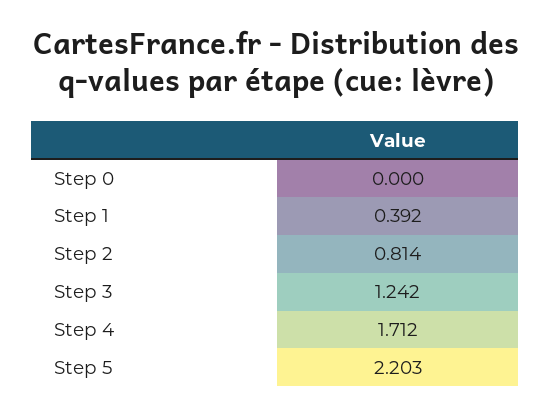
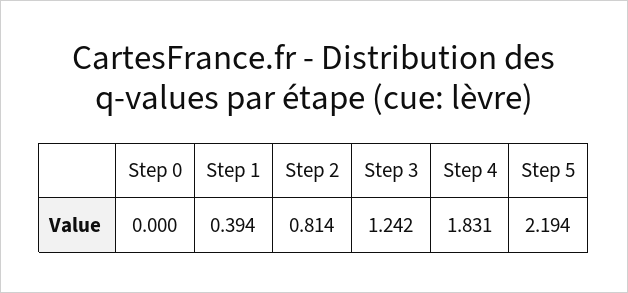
  {
    "Step 0": 0,
-   "Step 1": 0.392,
+   "Step 1": 0.394,
    "Step 2": 0.814,
    "Step 3": 1.242,
-   "Step 4": 1.712,
+   "Step 4": 1.831,
-   "Step 5": 2.203
+   "Step 5": 2.194
  }

